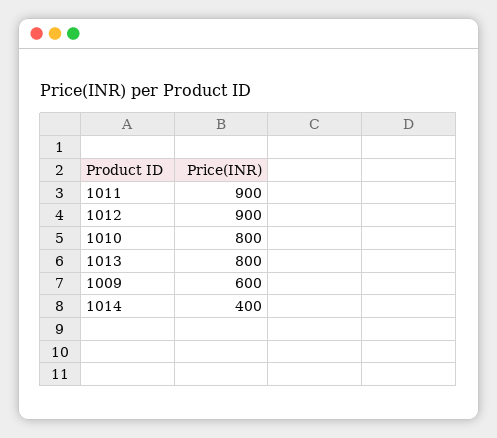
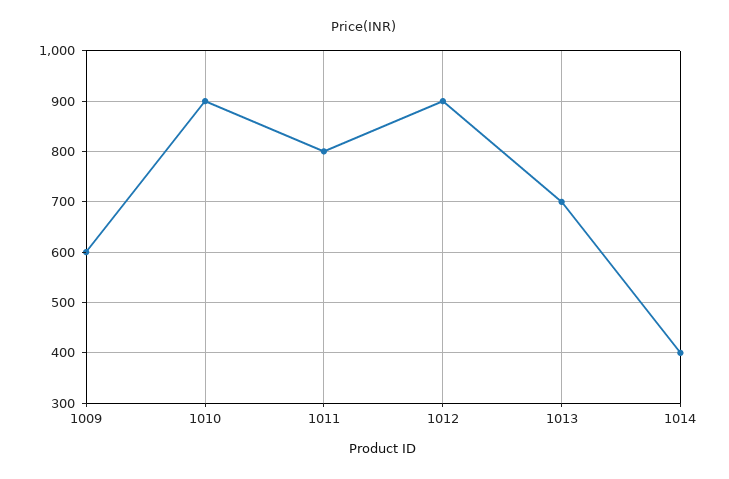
  {
-   "1011": 900,
+   "1011": 800,
    "1012": 900,
-   "1010": 800,
+   "1010": 900,
-   "1013": 800,
+   "1013": 700,
    "1009": 600,
    "1014": 400
  }

